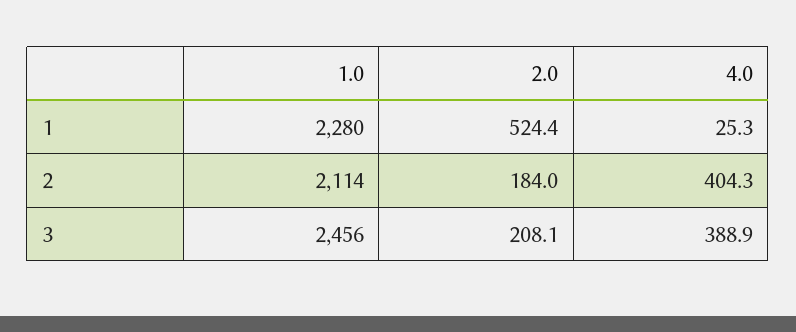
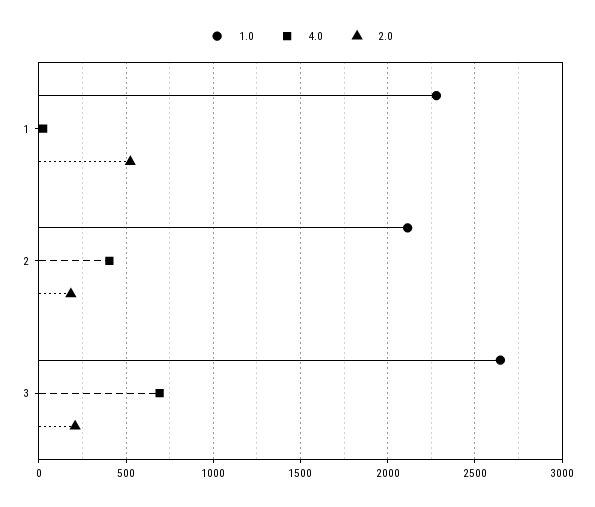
  {
    "1.0": {
      "1": 2280,
      "2": 2114,
-     "3": 2456
+     "3": 2650
    },
    "2.0": {
      "1": 524.4,
      "2": 184,
      "3": 208.1
    },
    "4.0": {
      "1": 25.3,
      "2": 404.3,
-     "3": 388.9
+     "3": 700
    }
  }

